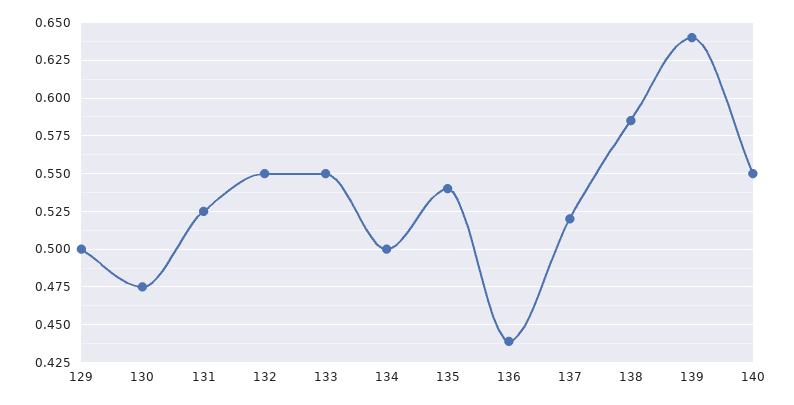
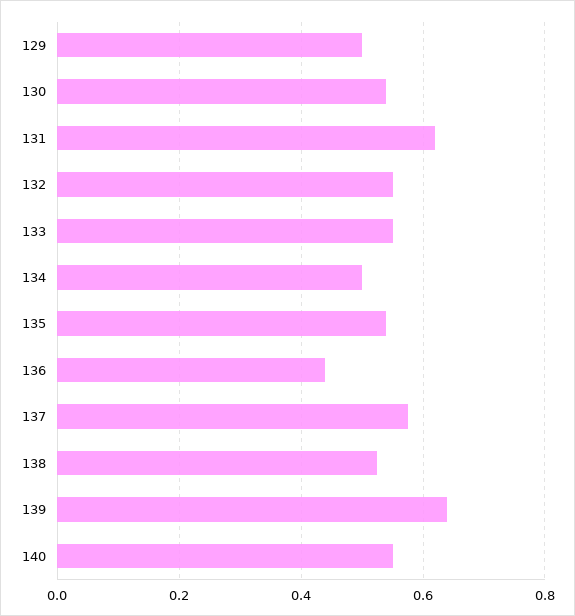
  {
    "129": 0.5,
-   "130": 0.475,
+   "130": 0.54,
-   "131": 0.525,
+   "131": 0.62,
    "132": 0.55,
    "133": 0.55,
    "134": 0.5,
    "135": 0.54,
    "136": 0.44,
-   "137": 0.52,
+   "137": 0.58,
-   "138": 0.585,
+   "138": 0.52,
    "139": 0.64,
    "140": 0.55
  }

